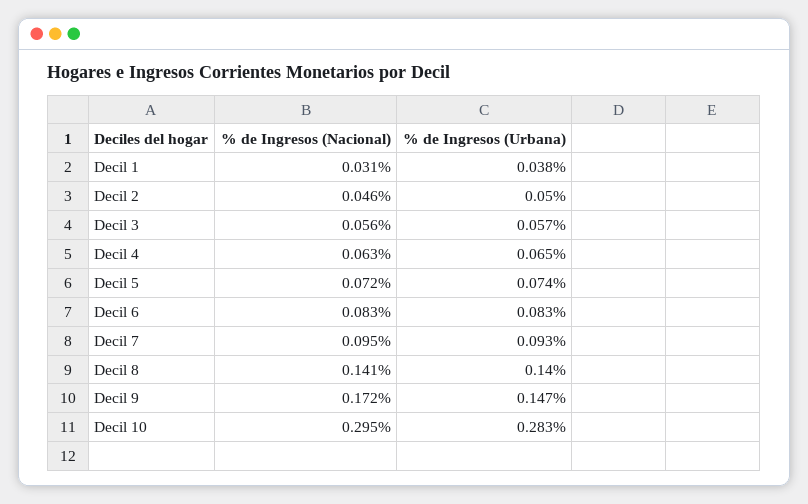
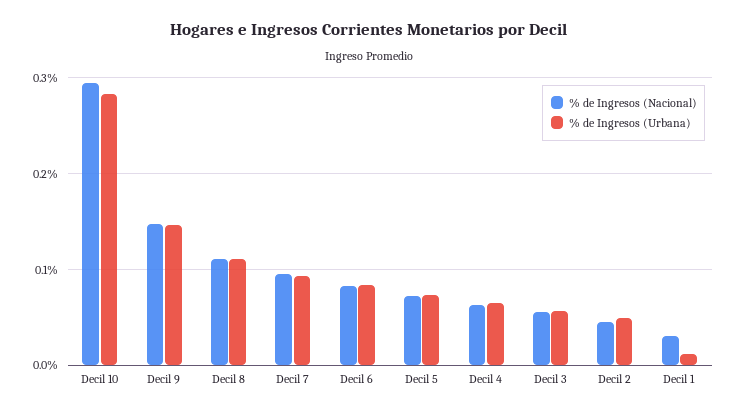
  {
    "% de Ingresos (Nacional)": {
      "Decil 1": 0.031,
      "Decil 2": 0.046,
      "Decil 3": 0.056,
      "Decil 4": 0.063,
      "Decil 5": 0.072,
      "Decil 6": 0.083,
      "Decil 7": 0.095,
-     "Decil 8": 0.141,
+     "Decil 8": 0.11,
-     "Decil 9": 0.172,
+     "Decil 9": 0.15,
      "Decil 10": 0.295
    },
    "% de Ingresos (Urbana)": {
-     "Decil 1": 0.038,
+     "Decil 1": 0.01,
      "Decil 2": 0.05,
      "Decil 3": 0.057,
      "Decil 4": 0.065,
      "Decil 5": 0.074,
      "Decil 6": 0.083,
      "Decil 7": 0.093,
-     "Decil 8": 0.14,
+     "Decil 8": 0.11,
      "Decil 9": 0.147,
      "Decil 10": 0.283
    }
  }

